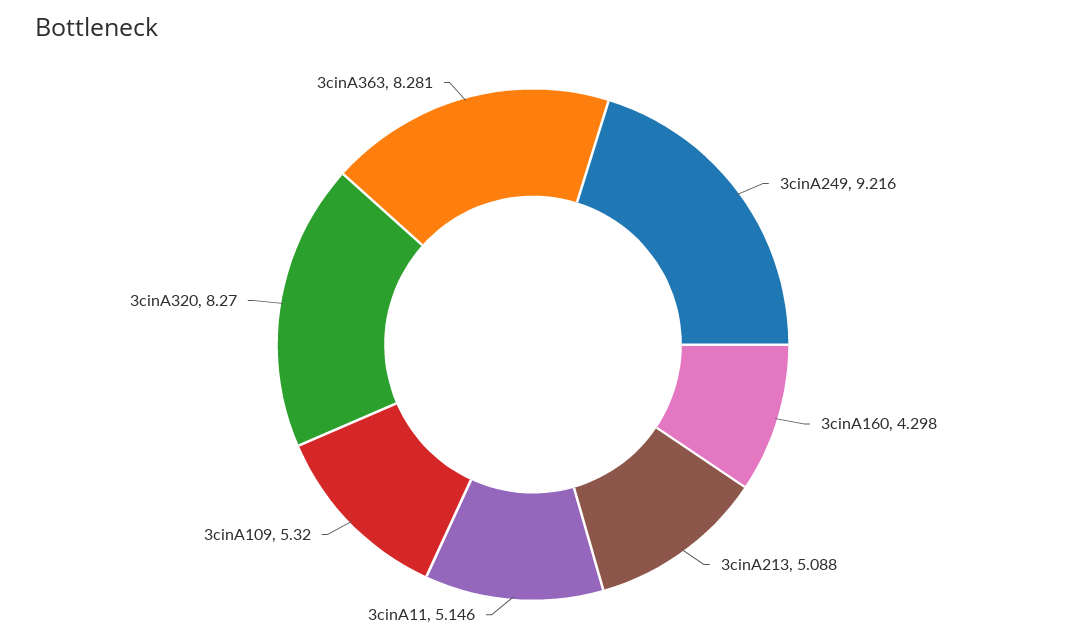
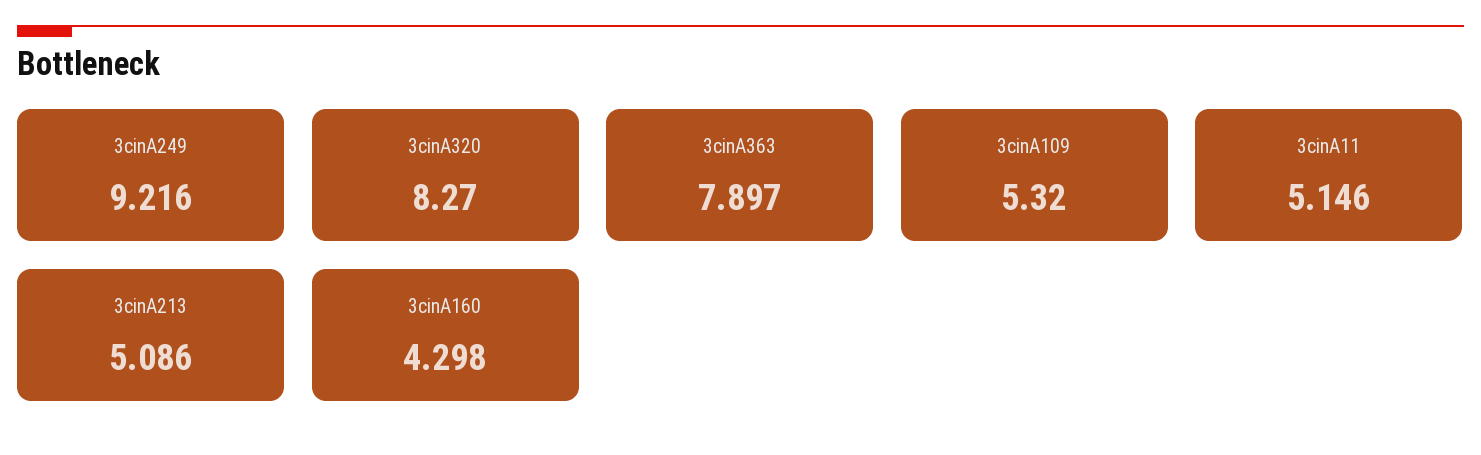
  {
    "3cinA249": 9.216,
    "3cinA160": 4.298,
-   "3cinA213": 5.088,
+   "3cinA213": 5.086,
    "3cinA11": 5.146,
    "3cinA109": 5.32,
    "3cinA320": 8.27,
-   "3cinA363": 8.281
+   "3cinA363": 7.897
  }

